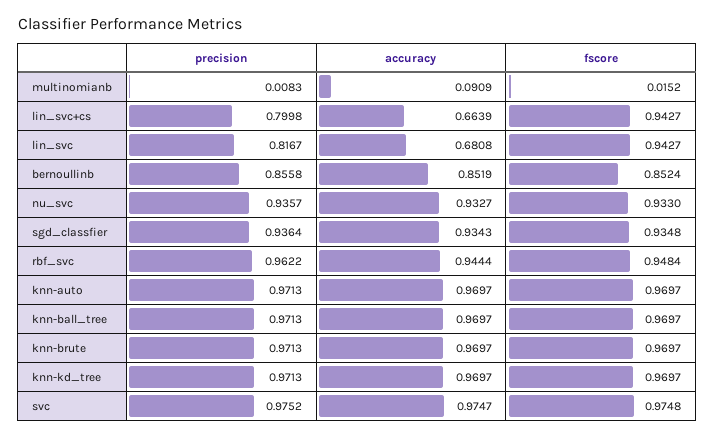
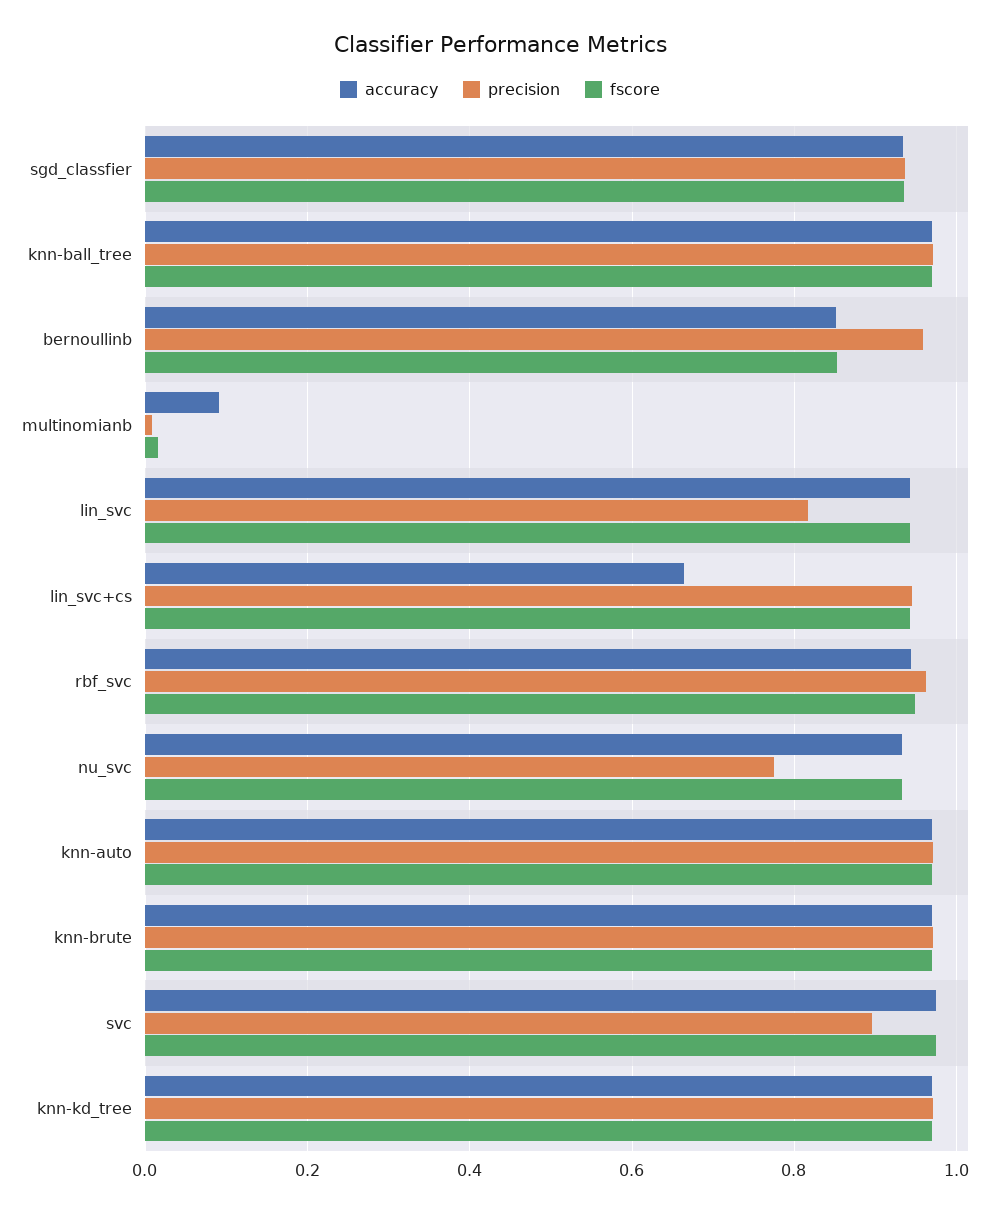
  {
    "precision": {
      "multinomianb": 0.0083,
-     "lin_svc+cs": 0.7998,
+     "lin_svc+cs": 0.94,
      "lin_svc": 0.8167,
-     "bernoullinb": 0.8558,
+     "bernoullinb": 0.96,
-     "nu_svc": 0.9357,
+     "nu_svc": 0.78,
      "sgd_classfier": 0.9364,
      "rbf_svc": 0.9622,
      "knn-auto": 0.9713,
      "knn-ball_tree": 0.9713,
      "knn-brute": 0.9713,
      "knn-kd_tree": 0.9713,
-     "svc": 0.9752
+     "svc": 0.9
    },
    "accuracy": {
      "multinomianb": 0.0909,
      "lin_svc+cs": 0.6639,
-     "lin_svc": 0.6808,
+     "lin_svc": 0.94,
      "bernoullinb": 0.8519,
      "nu_svc": 0.9327,
      "sgd_classfier": 0.9343,
      "rbf_svc": 0.9444,
      "knn-auto": 0.9697,
      "knn-ball_tree": 0.9697,
      "knn-brute": 0.9697,
      "knn-kd_tree": 0.9697,
      "svc": 0.9747
    },
    "fscore": {
      "multinomianb": 0.0152,
      "lin_svc+cs": 0.9427,
      "lin_svc": 0.9427,
      "bernoullinb": 0.8524,
      "nu_svc": 0.933,
      "sgd_classfier": 0.9348,
      "rbf_svc": 0.9484,
      "knn-auto": 0.9697,
      "knn-ball_tree": 0.9697,
      "knn-brute": 0.9697,
      "knn-kd_tree": 0.9697,
      "svc": 0.9748
    }
  }

